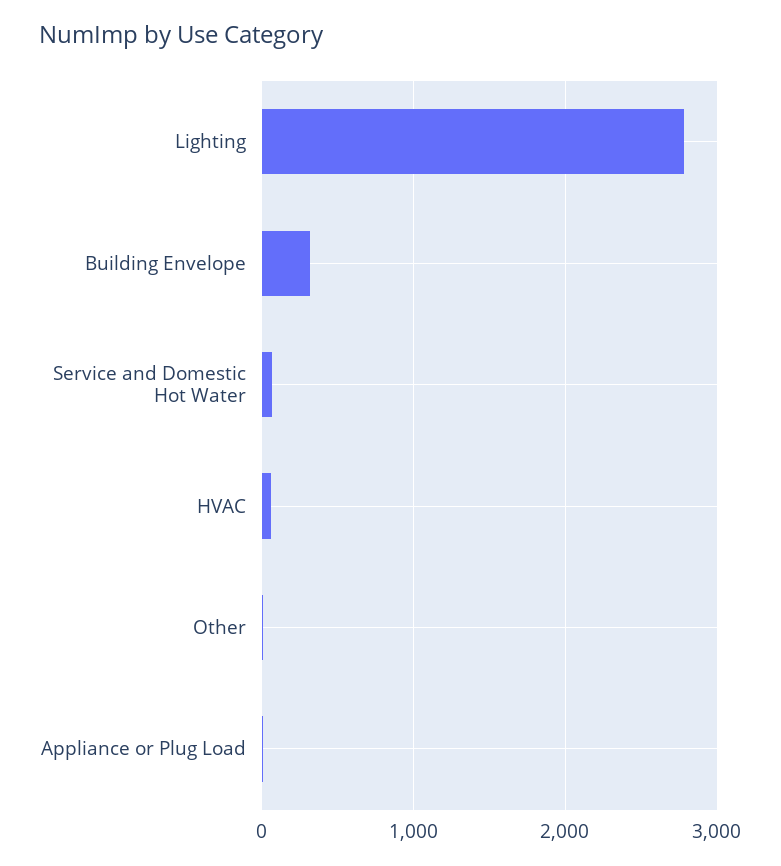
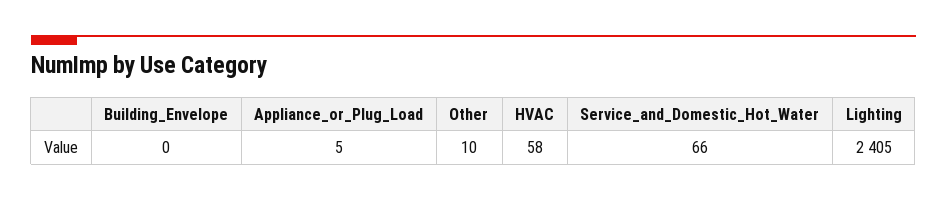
  {
-   "Lighting": 2800,
+   "Lighting": 2405,
-   "Building Envelope": 300,
+   "Building Envelope": 0,
    "Service and Domestic Hot Water": 66,
    "HVAC": 58,
    "Other": 10,
    "Appliance or Plug Load": 5
  }

